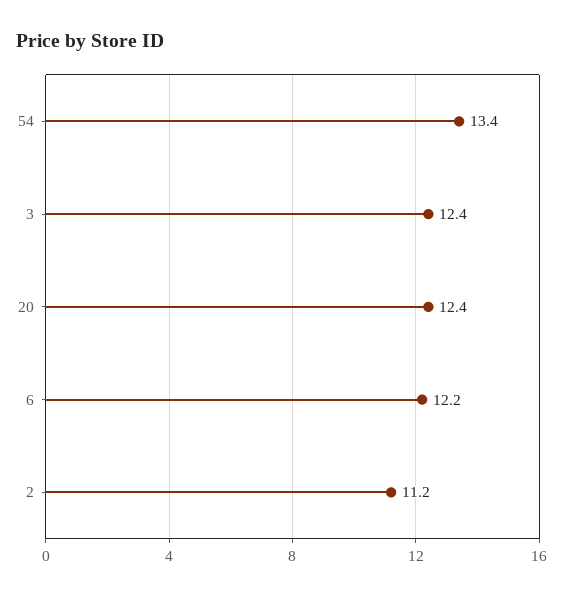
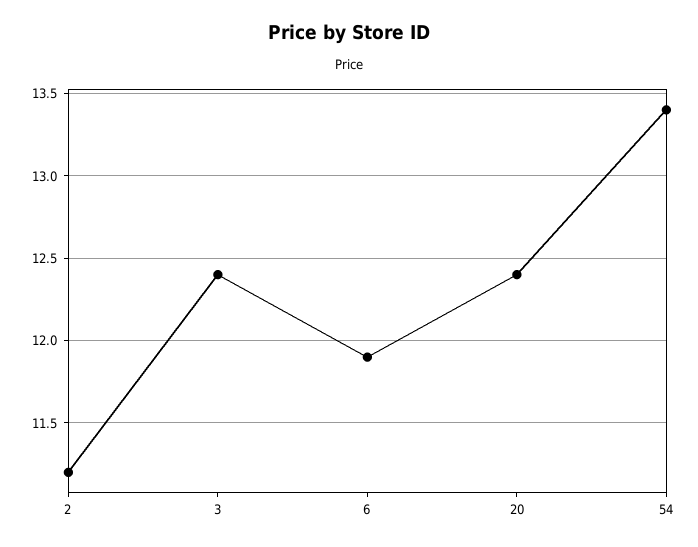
  {
    "54": 13.4,
    "3": 12.4,
    "20": 12.4,
-   "6": 12.2,
+   "6": 11.9,
    "2": 11.2
  }

